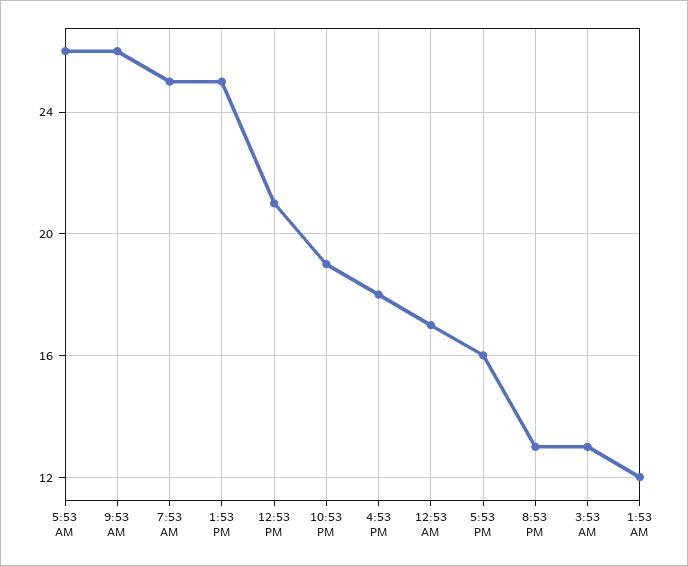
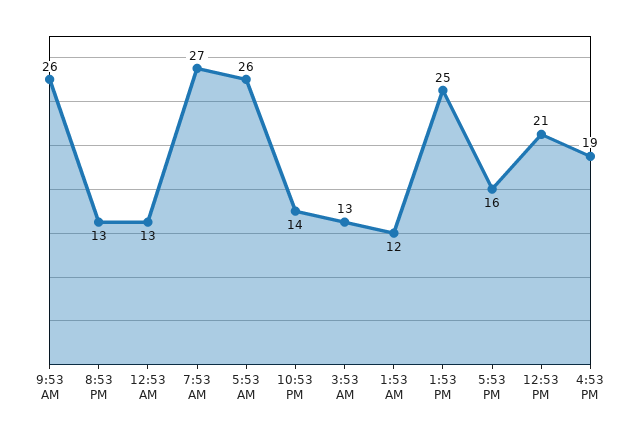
  {
    "5:53 AM": 26,
    "9:53 AM": 26,
-   "7:53 AM": 25,
+   "7:53 AM": 27,
    "1:53 PM": 25,
    "12:53 PM": 21,
-   "10:53 PM": 19,
+   "10:53 PM": 14,
-   "4:53 PM": 18,
+   "4:53 PM": 19,
-   "12:53 AM": 17,
+   "12:53 AM": 13,
    "5:53 PM": 16,
    "8:53 PM": 13,
    "3:53 AM": 13,
    "1:53 AM": 12
  }

